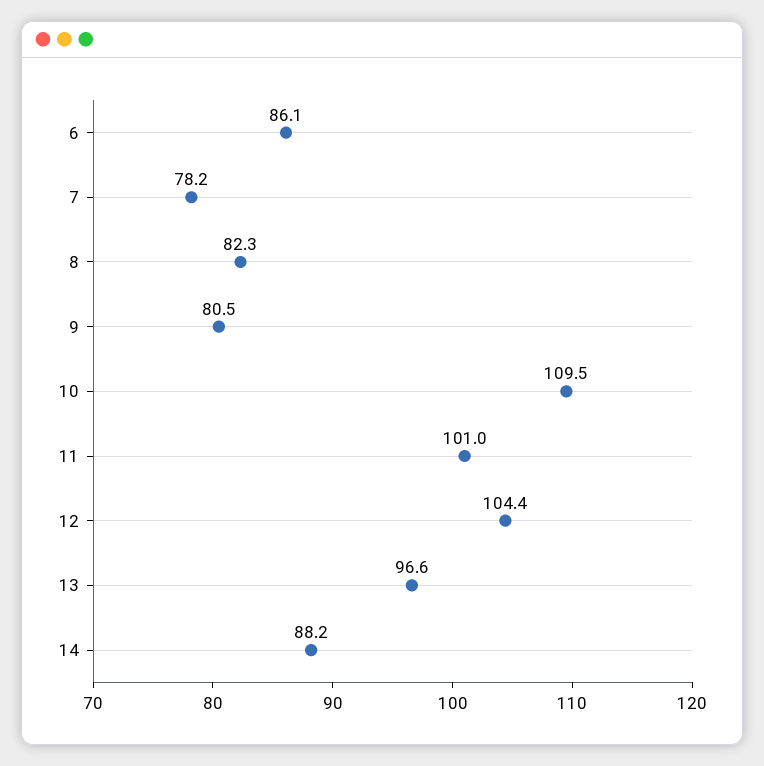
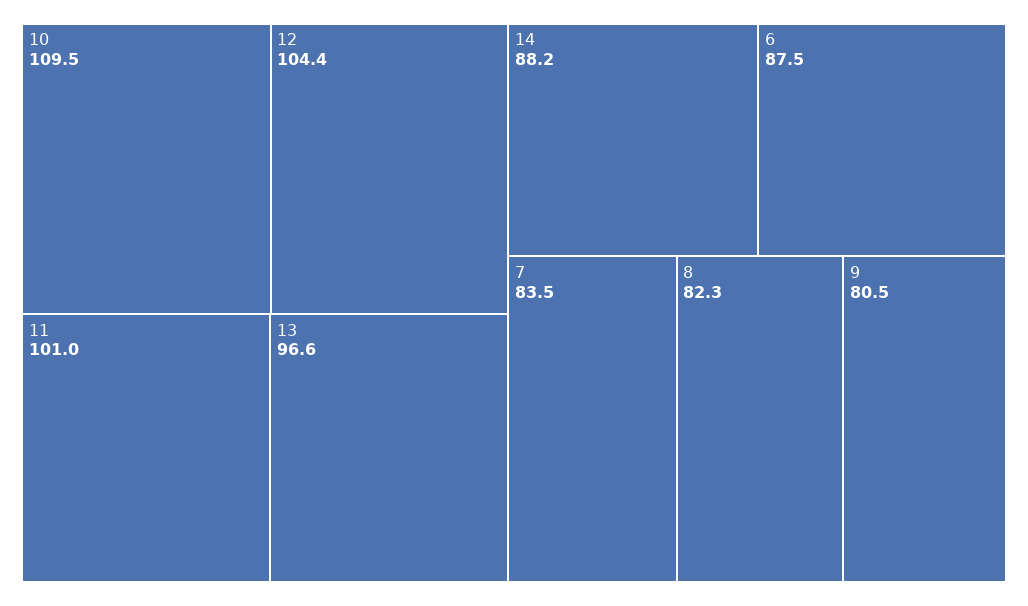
  {
-   "6": 86.1,
+   "6": 87.5,
-   "7": 78.2,
+   "7": 83.5,
    "8": 82.3,
    "9": 80.5,
    "10": 109.5,
    "11": 101,
    "12": 104.4,
    "13": 96.6,
    "14": 88.2
  }

